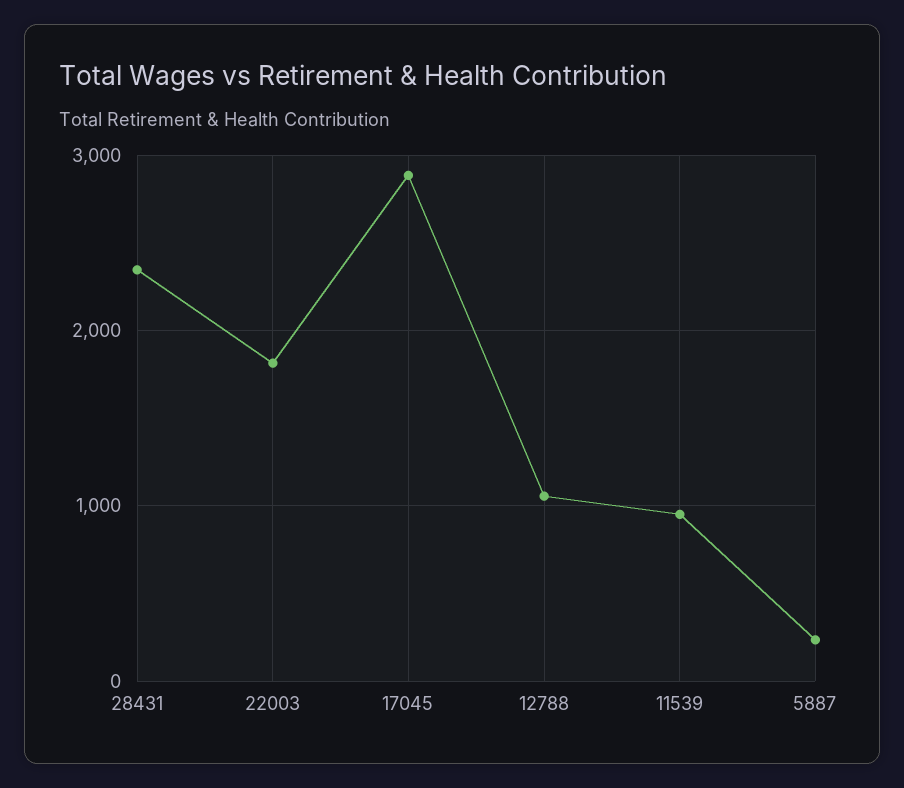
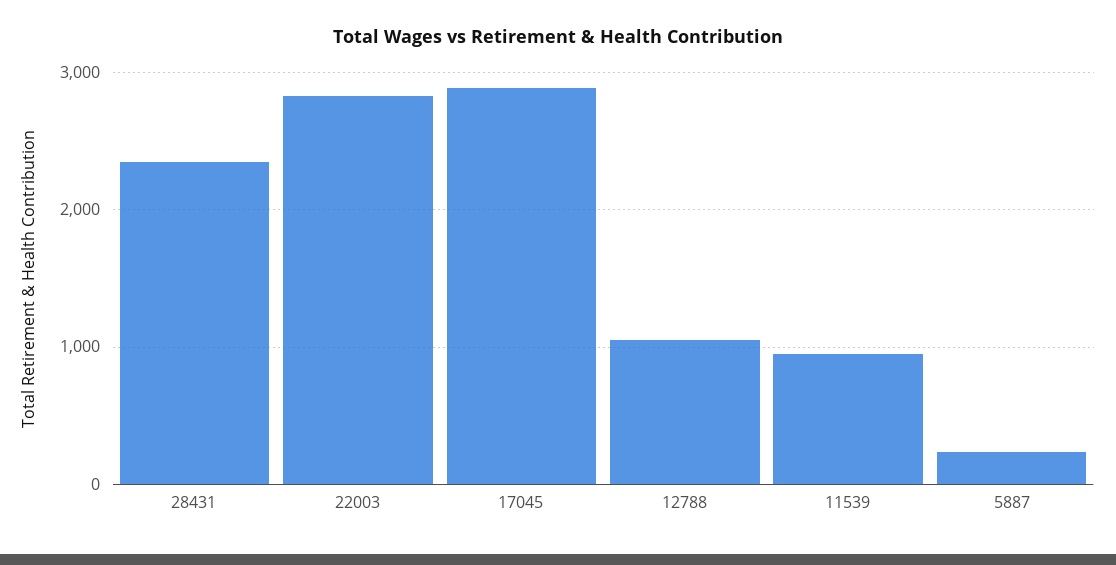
  {
    "28431": 2300,
-   "22003": 1800,
+   "22003": 2800,
    "17045": 2900,
    "12788": 1100,
    "11539": 1000,
    "5887": 200
  }

